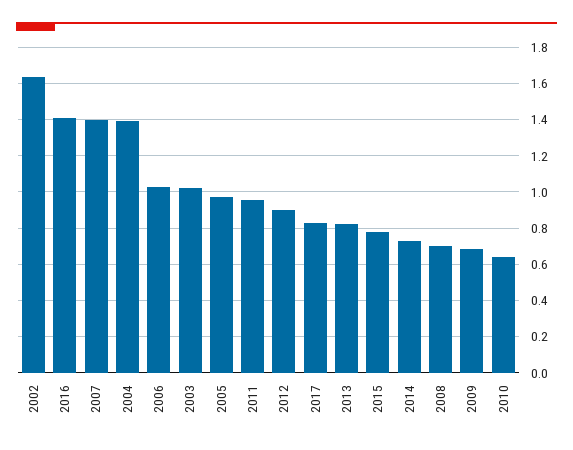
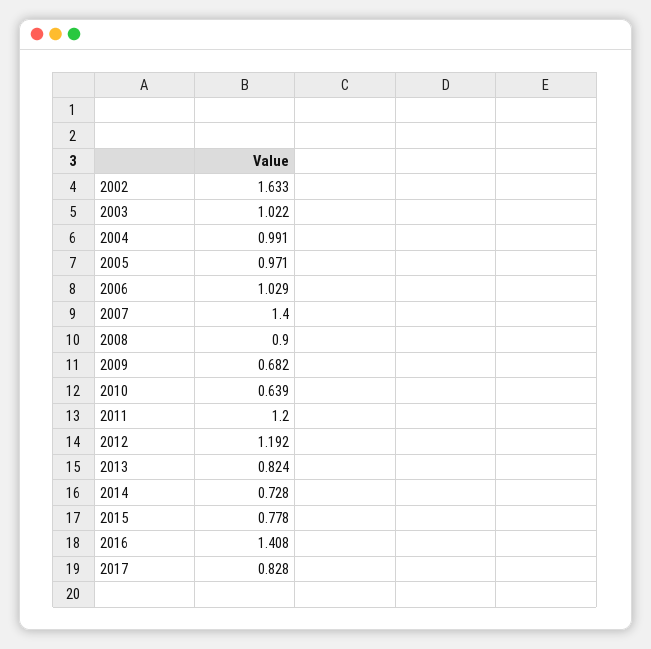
  {
    "2002": 1.633,
    "2016": 1.408,
    "2007": 1.4,
-   "2004": 1.4,
+   "2004": 0.991,
    "2006": 1.029,
    "2003": 1.022,
    "2005": 0.971,
-   "2011": 0.95,
+   "2011": 1.2,
-   "2012": 0.9,
+   "2012": 1.192,
    "2017": 0.828,
    "2013": 0.824,
    "2015": 0.778,
    "2014": 0.728,
-   "2008": 0.7,
+   "2008": 0.9,
    "2009": 0.682,
    "2010": 0.639
  }

